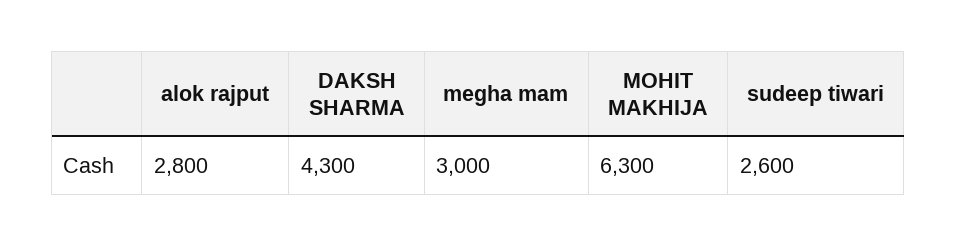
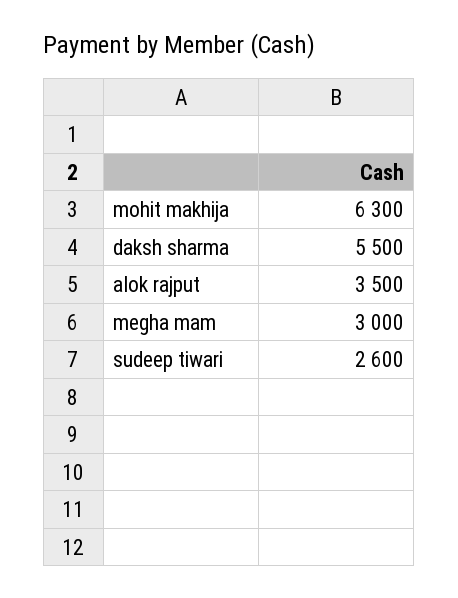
  {
-   "alok rajput": 2800,
+   "alok rajput": 3500,
-   "DAKSH SHARMA": 4300,
+   "DAKSH SHARMA": 5500,
    "megha mam": 3000,
    "MOHIT MAKHIJA": 6300,
    "sudeep tiwari": 2600
  }

